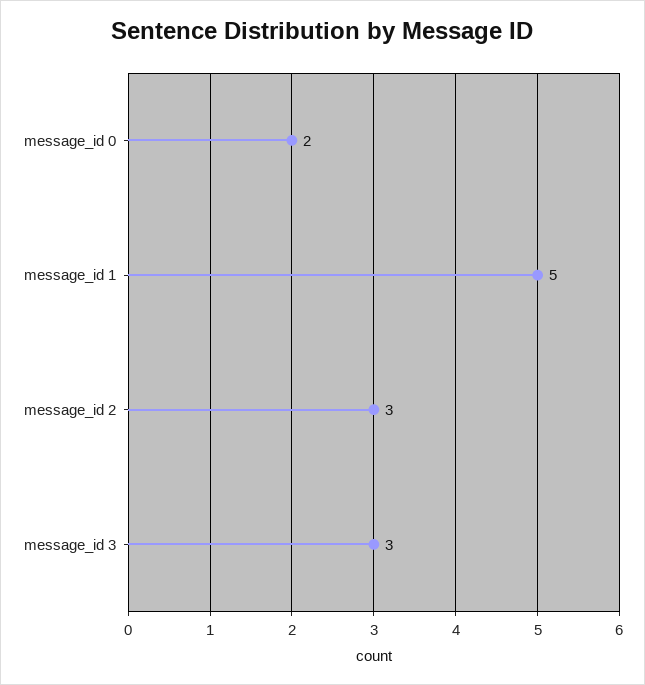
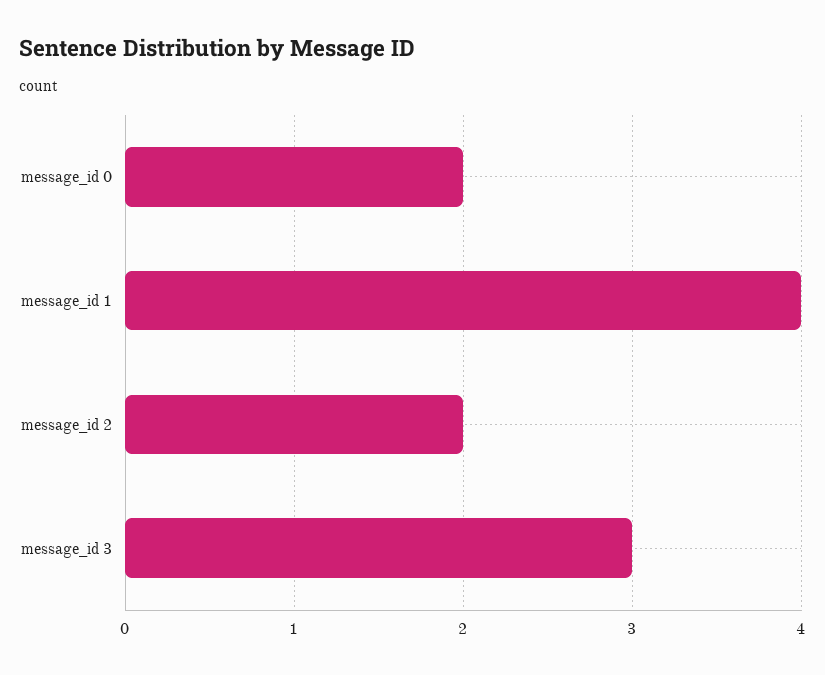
  {
    "message_id 0": 2,
-   "message_id 1": 5,
+   "message_id 1": 4,
-   "message_id 2": 3,
+   "message_id 2": 2,
    "message_id 3": 3
  }

